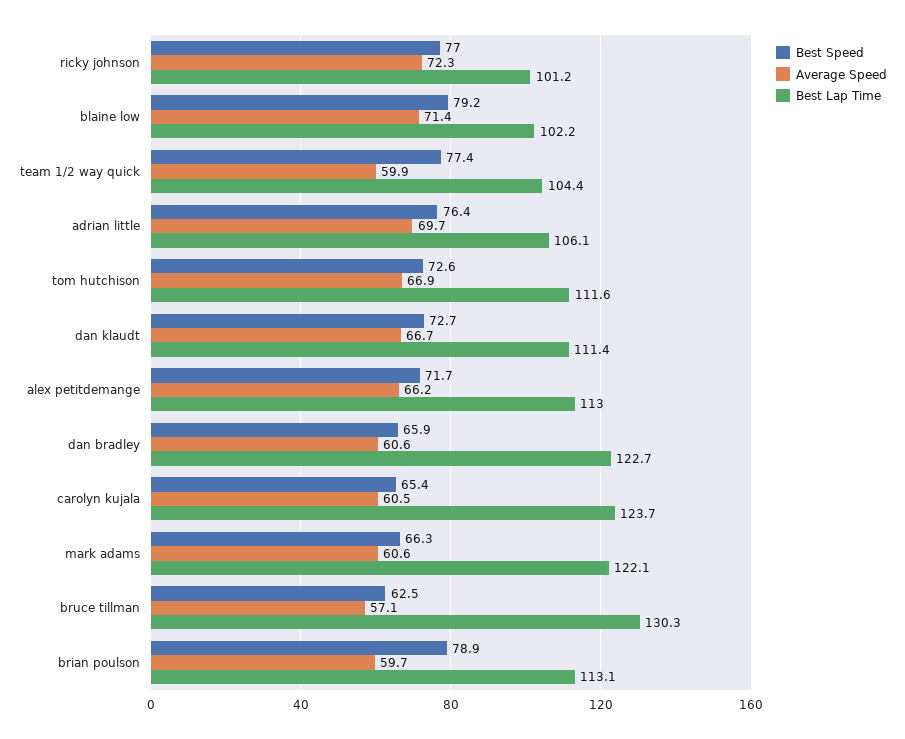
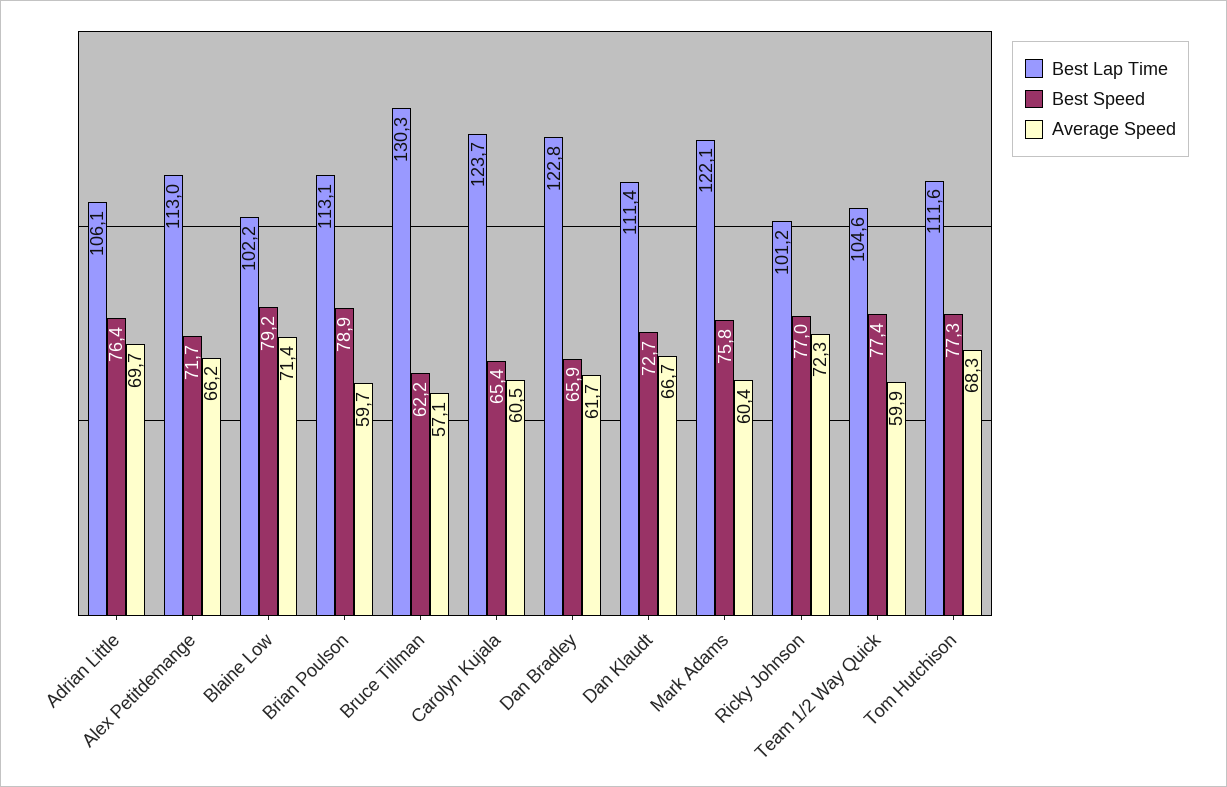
  {
    "Best Speed": {
      "ricky johnson": 77,
      "blaine low": 79.2,
      "team 1/2 way quick": 77.4,
      "adrian little": 76.4,
-     "tom hutchison": 72.6,
+     "tom hutchison": 77.3,
      "dan klaudt": 72.7,
      "alex petitdemange": 71.7,
      "dan bradley": 65.9,
      "carolyn kujala": 65.4,
-     "mark adams": 66.3,
+     "mark adams": 75.8,
-     "bruce tillman": 62.5,
+     "bruce tillman": 62.2,
      "brian poulson": 78.9
    },
    "Average Speed": {
      "ricky johnson": 72.3,
      "blaine low": 71.4,
      "team 1/2 way quick": 59.9,
      "adrian little": 69.7,
-     "tom hutchison": 66.9,
+     "tom hutchison": 68.3,
      "dan klaudt": 66.7,
      "alex petitdemange": 66.2,
-     "dan bradley": 60.6,
+     "dan bradley": 61.7,
      "carolyn kujala": 60.5,
-     "mark adams": 60.6,
+     "mark adams": 60.4,
      "bruce tillman": 57.1,
      "brian poulson": 59.7
    },
    "Best Lap Time": {
      "ricky johnson": 101.2,
      "blaine low": 102.2,
-     "team 1/2 way quick": 104.4,
+     "team 1/2 way quick": 104.6,
      "adrian little": 106.1,
      "tom hutchison": 111.6,
      "dan klaudt": 111.4,
      "alex petitdemange": 113,
-     "dan bradley": 122.7,
+     "dan bradley": 122.8,
      "carolyn kujala": 123.7,
      "mark adams": 122.1,
      "bruce tillman": 130.3,
      "brian poulson": 113.1
    }
  }

